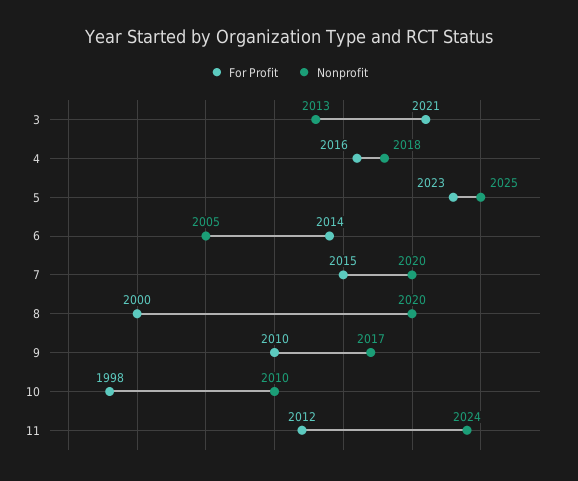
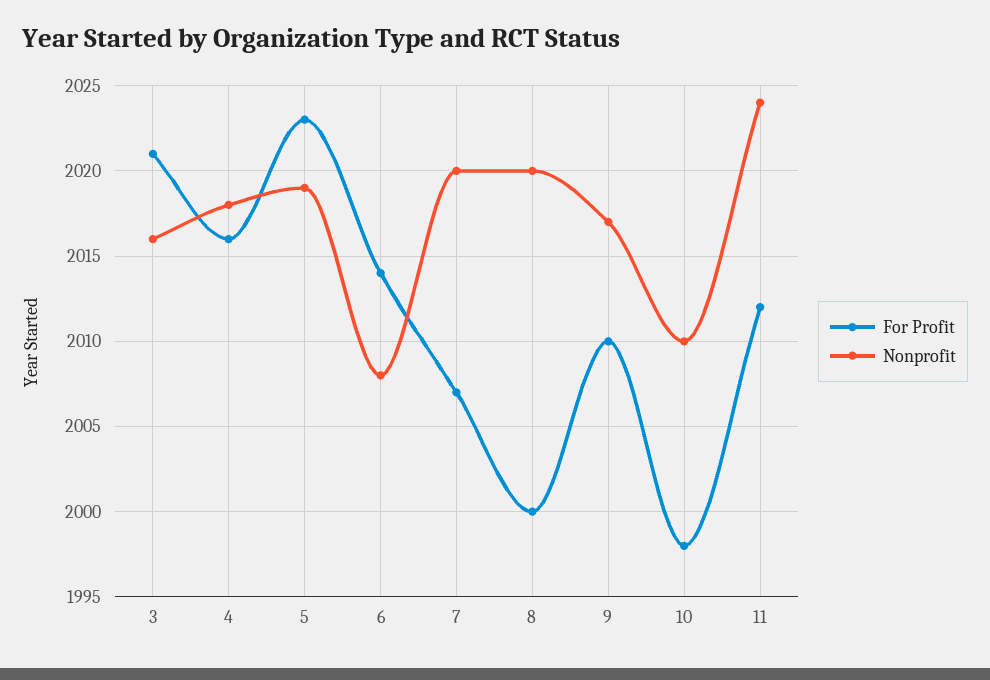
  {
    "For Profit": {
      "3": 2021,
      "4": 2016,
      "5": 2023,
      "6": 2014,
-     "7": 2015,
+     "7": 2007,
      "8": 2000,
      "9": 2010,
      "10": 1998,
      "11": 2012
    },
    "Nonprofit": {
-     "3": 2013,
+     "3": 2016,
      "4": 2018,
-     "5": 2025,
+     "5": 2019,
-     "6": 2005,
+     "6": 2008,
      "7": 2020,
      "8": 2020,
      "9": 2017,
      "10": 2010,
      "11": 2024
    }
  }

